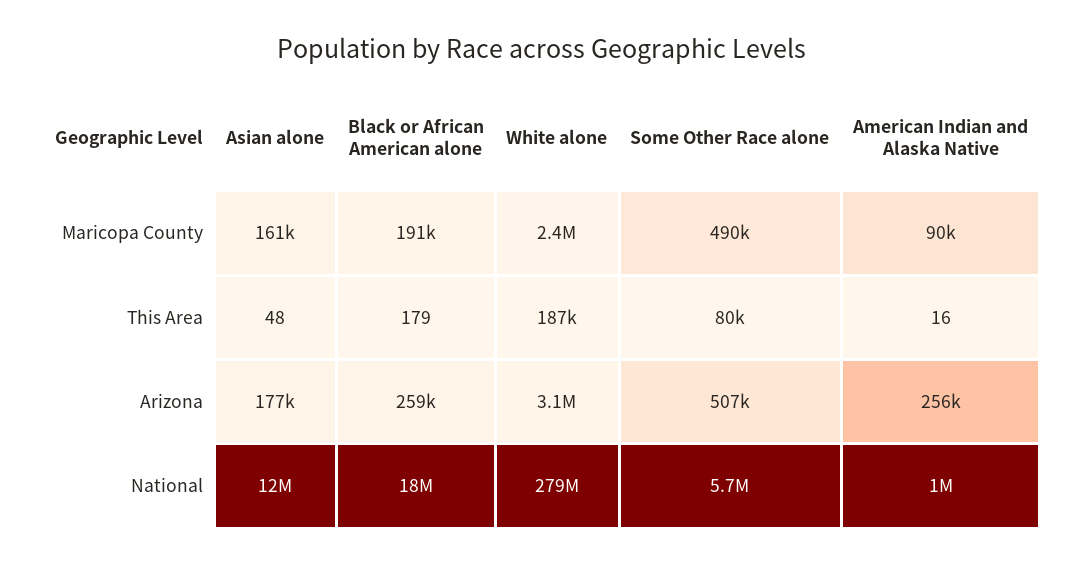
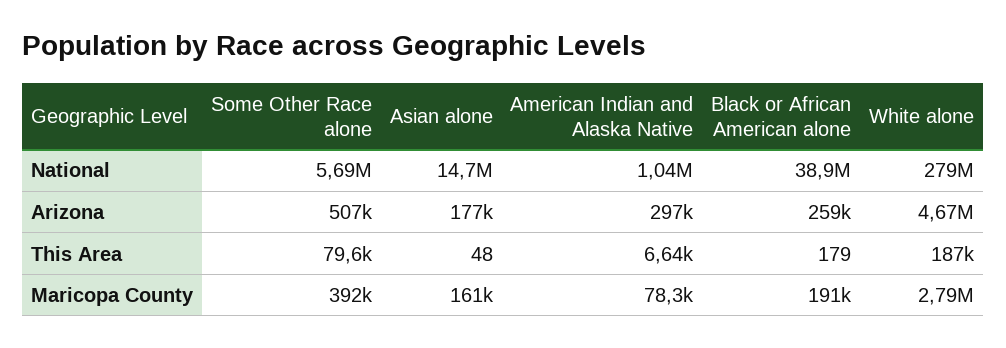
  {
    "Asian alone": {
      "Maricopa County": 161000,
      "This Area": 48,
      "Arizona": 177000,
-     "National": 12000000
+     "National": 14700000
    },
    "Black or African American alone": {
      "Maricopa County": 191000,
      "This Area": 179,
      "Arizona": 259000,
-     "National": 18000000
+     "National": 38900000
    },
    "White alone": {
-     "Maricopa County": 2400000,
+     "Maricopa County": 2790000,
      "This Area": 187000,
-     "Arizona": 3100000,
+     "Arizona": 4670000,
      "National": 279000000
    },
    "Some Other Race alone": {
-     "Maricopa County": 490000,
+     "Maricopa County": 392000,
      "This Area": 79600,
      "Arizona": 507000,
      "National": 5690000
    },
    "American Indian and Alaska Native": {
-     "Maricopa County": 90000,
+     "Maricopa County": 78300,
-     "This Area": 16,
+     "This Area": 6640,
-     "Arizona": 256000,
+     "Arizona": 297000,
      "National": 1040000
    }
  }

